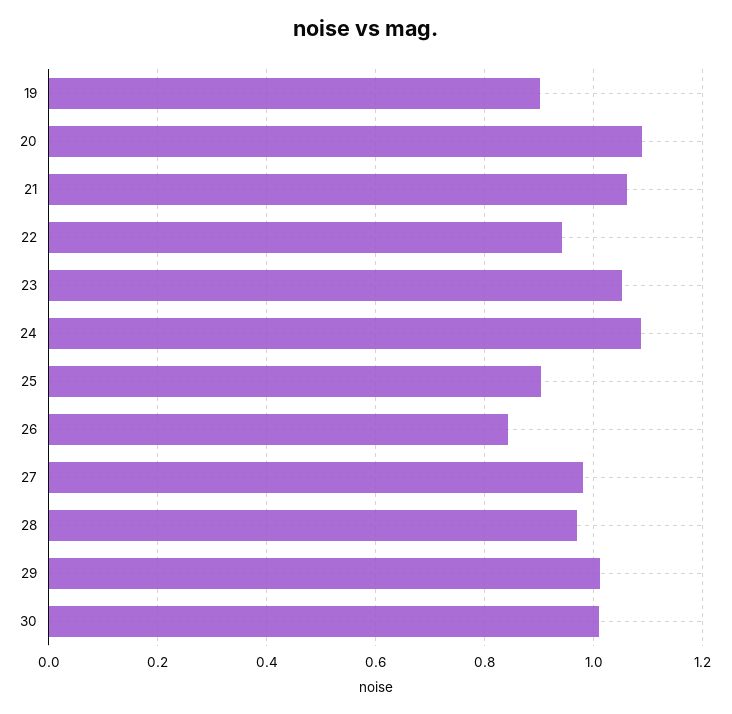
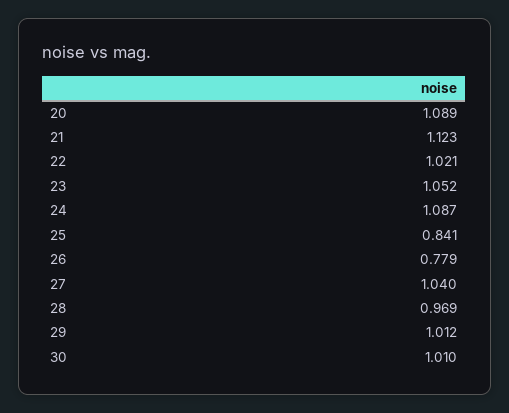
  {
-   "19": 0.9,
    "20": 1.089,
-   "21": 1.06,
+   "21": 1.123,
-   "22": 0.94,
+   "22": 1.021,
    "23": 1.052,
    "24": 1.087,
-   "25": 0.9,
+   "25": 0.841,
-   "26": 0.84,
+   "26": 0.779,
-   "27": 0.98,
+   "27": 1.04,
    "28": 0.969,
    "29": 1.012,
    "30": 1.01
  }

